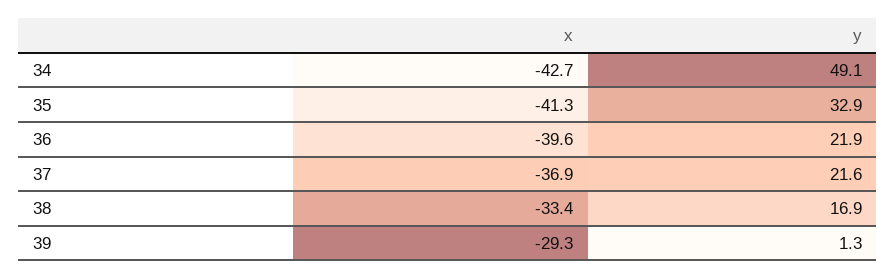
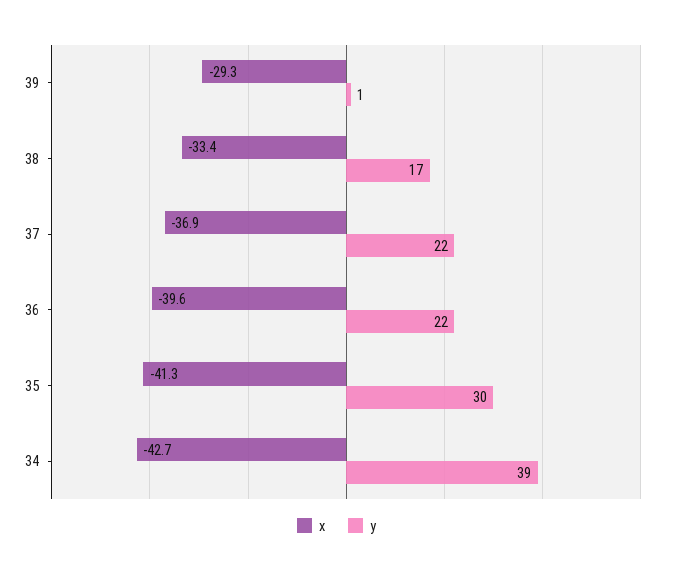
  {
    "x": {
      "34": -42.7,
      "35": -41.3,
      "36": -39.6,
      "37": -36.9,
      "38": -33.4,
      "39": -29.3
    },
    "y": {
-     "34": 49.1,
+     "34": 39,
-     "35": 32.9,
+     "35": 30,
      "36": 21.9,
      "37": 21.6,
      "38": 16.9,
      "39": 1.3
    }
  }

